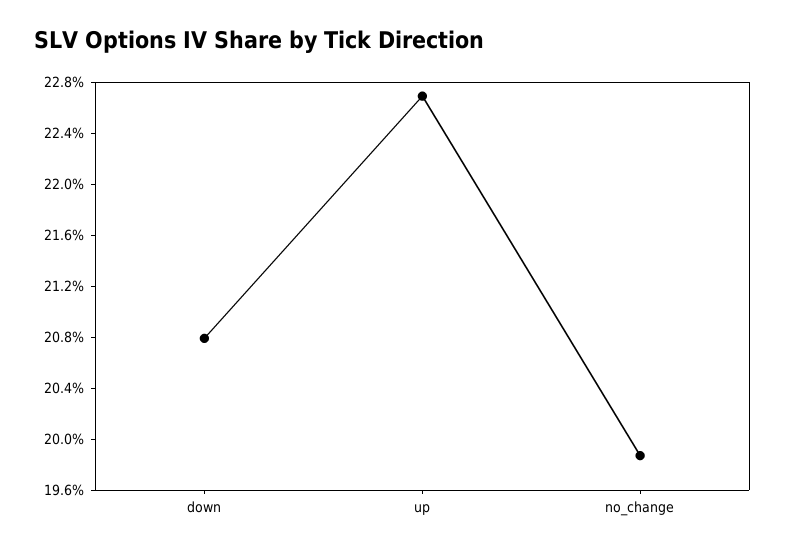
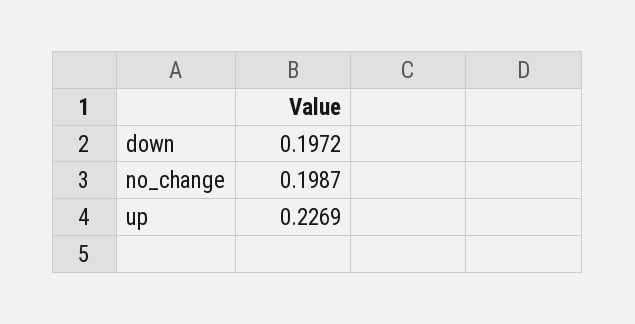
  {
-   "down": 0.208,
+   "down": 0.1972,
    "up": 0.2269,
    "no_change": 0.1987
  }

